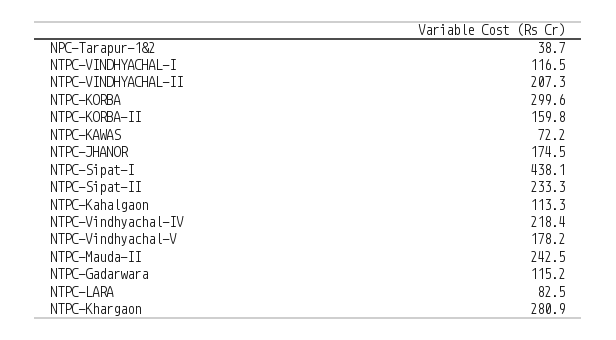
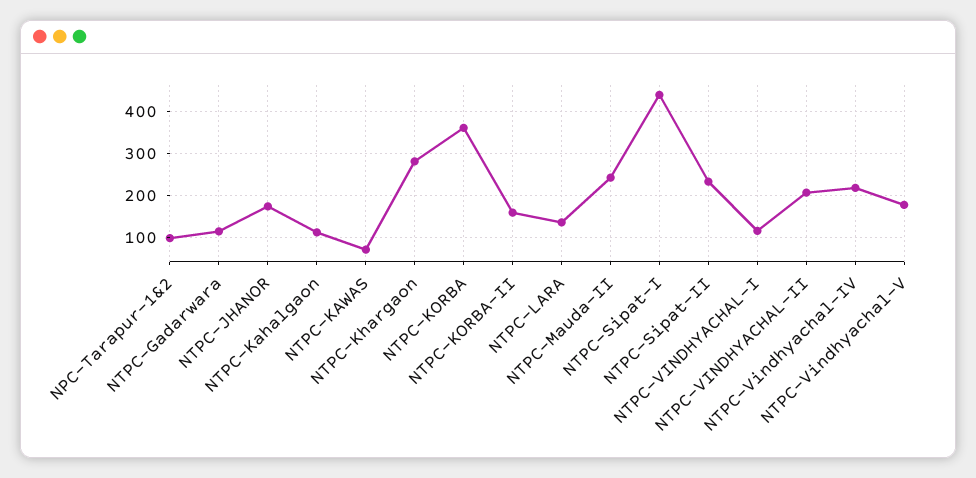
  {
-   "NPC-Tarapur-1&2": 38.7,
+   "NPC-Tarapur-1&2": 100,
    "NTPC-VINDHYACHAL-I": 116.5,
    "NTPC-VINDHYACHAL-II": 207.3,
-   "NTPC-KORBA": 299.6,
+   "NTPC-KORBA": 360,
    "NTPC-KORBA-II": 159.8,
    "NTPC-KAWAS": 72.2,
    "NTPC-JHANOR": 174.5,
    "NTPC-Sipat-I": 438.1,
    "NTPC-Sipat-II": 233.3,
    "NTPC-Kahalgaon": 113.3,
    "NTPC-Vindhyachal-IV": 218.4,
    "NTPC-Vindhyachal-V": 178.2,
    "NTPC-Mauda-II": 242.5,
    "NTPC-Gadarwara": 115.2,
-   "NTPC-LARA": 82.5,
+   "NTPC-LARA": 140,
    "NTPC-Khargaon": 280.9
  }

